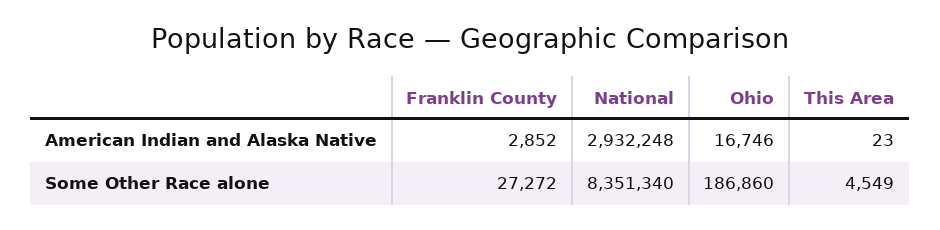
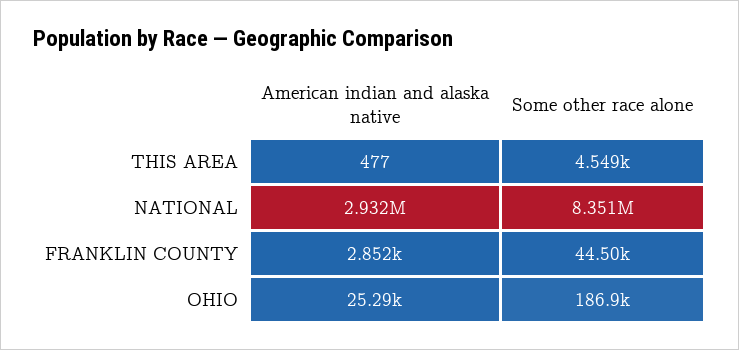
  {
    "Franklin County": {
      "American Indian and Alaska Native": 2852,
-     "Some Other Race alone": 27272
+     "Some Other Race alone": 44500
    },
    "National": {
      "American Indian and Alaska Native": 2932248,
      "Some Other Race alone": 8351340
    },
    "Ohio": {
-     "American Indian and Alaska Native": 16746,
+     "American Indian and Alaska Native": 25290,
      "Some Other Race alone": 186860
    },
    "This Area": {
-     "American Indian and Alaska Native": 23,
+     "American Indian and Alaska Native": 477,
      "Some Other Race alone": 4549
    }
  }

